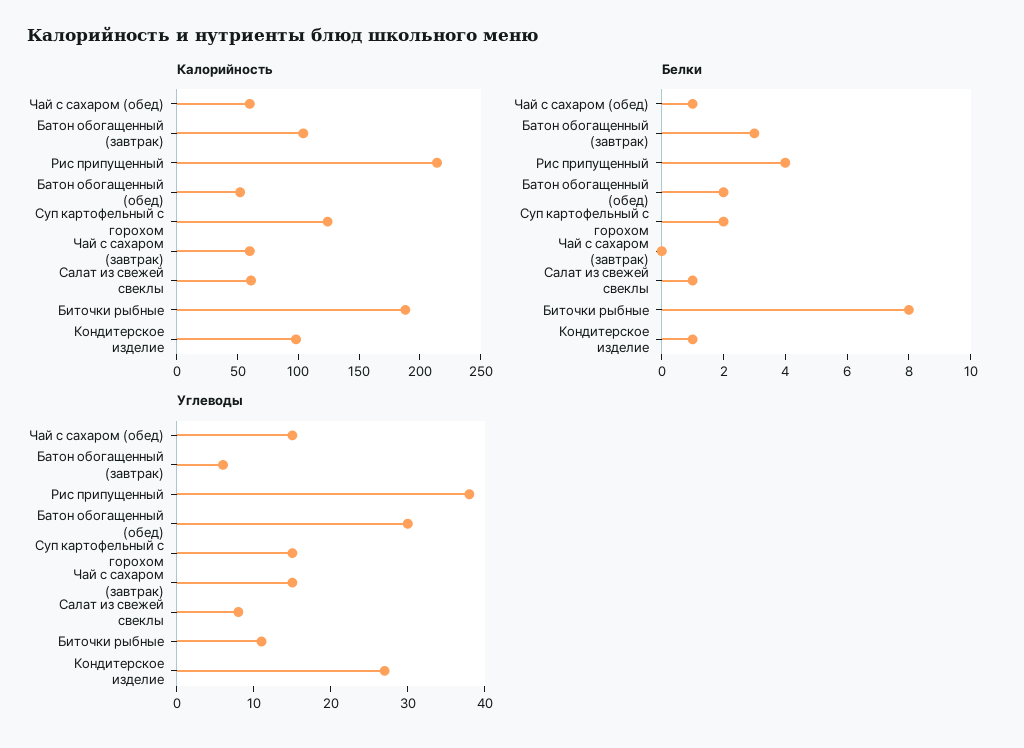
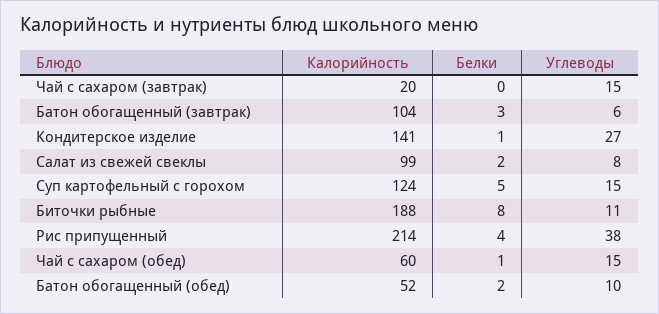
  {
    "Калорийность": {
      "Чай с сахаром (обед)": 60,
      "Батон обогащенный (завтрак)": 104,
      "Рис припущенный": 214,
      "Батон обогащенный (обед)": 52,
      "Суп картофельный с горохом": 124,
-     "Чай с сахаром (завтрак)": 60,
+     "Чай с сахаром (завтрак)": 20,
-     "Салат из свежей свеклы": 60,
+     "Салат из свежей свеклы": 99,
      "Биточки рыбные": 188,
-     "Кондитерское изделие": 100
+     "Кондитерское изделие": 141
    },
    "Белки": {
      "Чай с сахаром (обед)": 1,
      "Батон обогащенный (завтрак)": 3,
      "Рис припущенный": 4,
      "Батон обогащенный (обед)": 2,
-     "Суп картофельный с горохом": 2,
+     "Суп картофельный с горохом": 5,
      "Чай с сахаром (завтрак)": 0,
-     "Салат из свежей свеклы": 1,
+     "Салат из свежей свеклы": 2,
      "Биточки рыбные": 8,
      "Кондитерское изделие": 1
    },
    "Углеводы": {
      "Чай с сахаром (обед)": 15,
      "Батон обогащенный (завтрак)": 6,
      "Рис припущенный": 38,
-     "Батон обогащенный (обед)": 30,
+     "Батон обогащенный (обед)": 10,
      "Суп картофельный с горохом": 15,
      "Чай с сахаром (завтрак)": 15,
      "Салат из свежей свеклы": 8,
      "Биточки рыбные": 11,
      "Кондитерское изделие": 27
    }
  }

